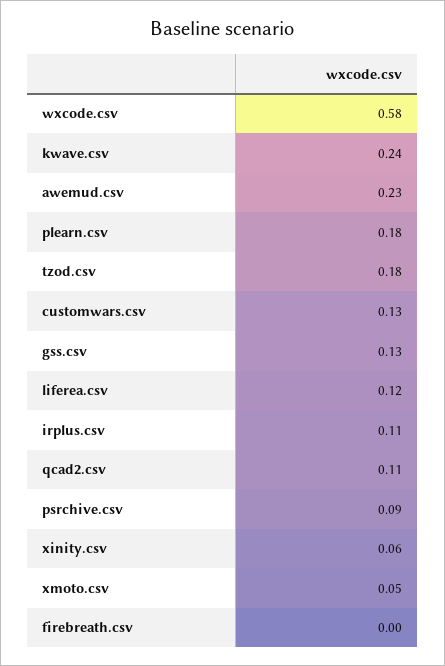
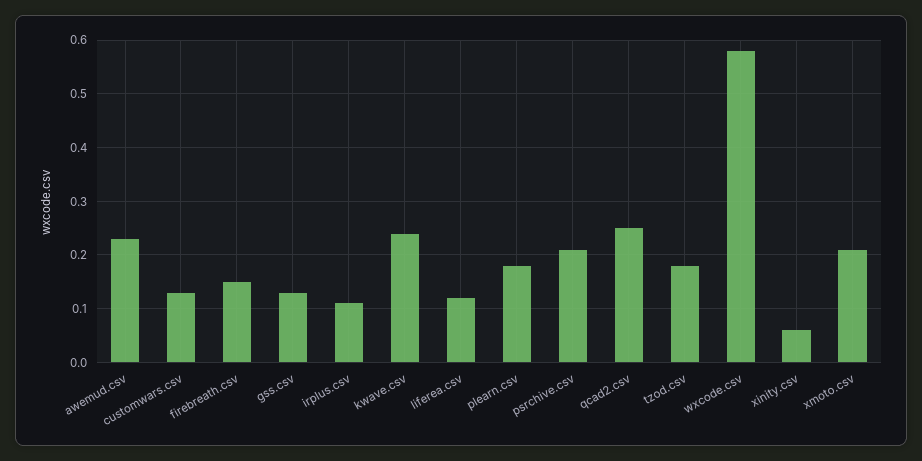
  {
    "wxcode.csv": 0.58,
    "kwave.csv": 0.24,
    "awemud.csv": 0.23,
    "plearn.csv": 0.18,
    "tzod.csv": 0.18,
    "customwars.csv": 0.13,
    "gss.csv": 0.13,
    "liferea.csv": 0.12,
    "irplus.csv": 0.11,
-   "qcad2.csv": 0.11,
+   "qcad2.csv": 0.25,
-   "psrchive.csv": 0.09,
+   "psrchive.csv": 0.2,
    "xinity.csv": 0.06,
-   "xmoto.csv": 0.05,
+   "xmoto.csv": 0.2,
-   "firebreath.csv": 0
+   "firebreath.csv": 0.15
  }

